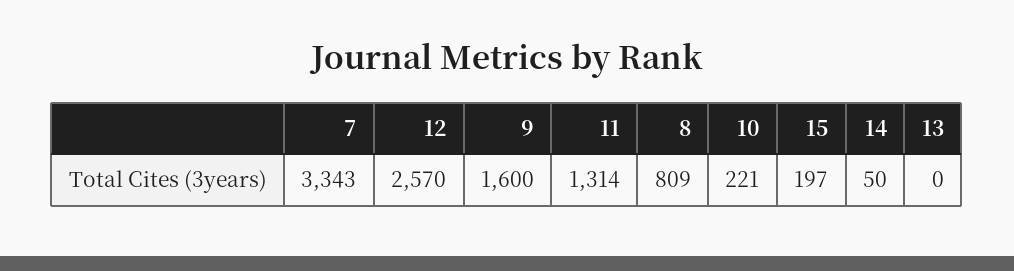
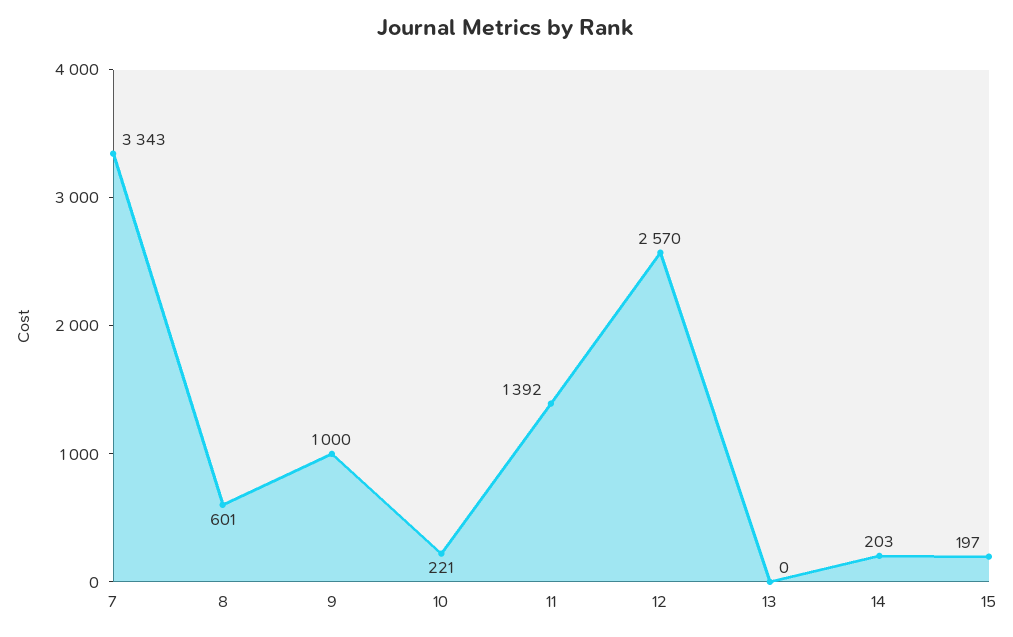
  {
    "7": 3343,
    "12": 2570,
-   "9": 1600,
+   "9": 1000,
-   "11": 1314,
+   "11": 1392,
-   "8": 809,
+   "8": 601,
    "10": 221,
    "15": 197,
-   "14": 50,
+   "14": 203,
    "13": 0
  }

